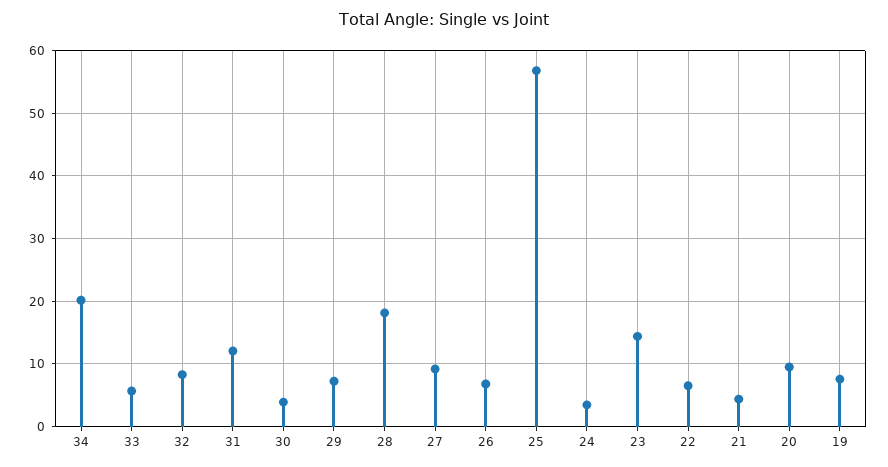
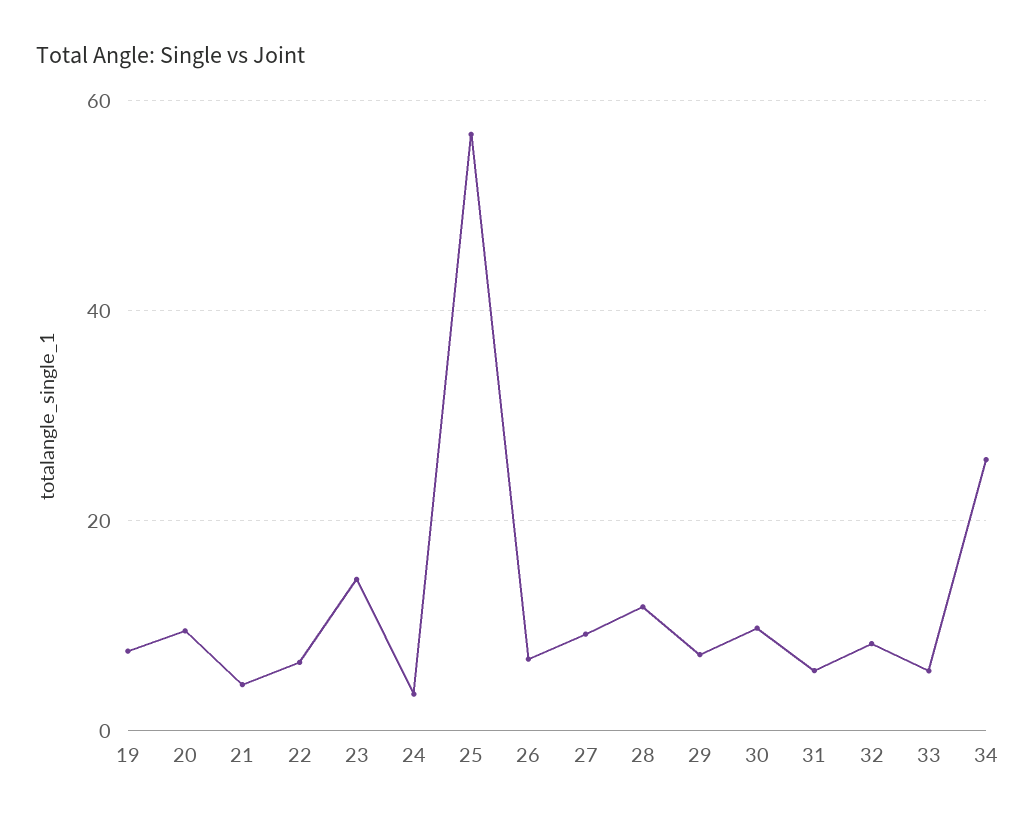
  {
-   "34": 20,
+   "34": 26,
    "33": 6,
    "32": 8,
-   "31": 12,
+   "31": 6,
-   "30": 4,
+   "30": 10,
    "29": 7,
-   "28": 18,
+   "28": 12,
    "27": 9,
    "26": 7,
    "25": 57,
    "24": 3,
    "23": 14,
    "22": 7,
    "21": 4,
    "20": 10,
    "19": 8
  }

